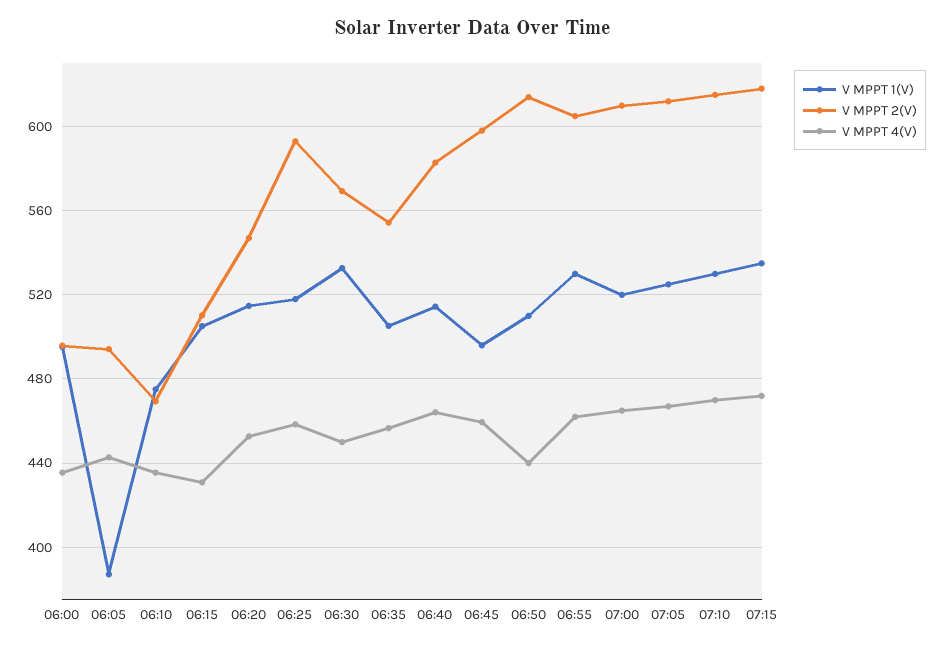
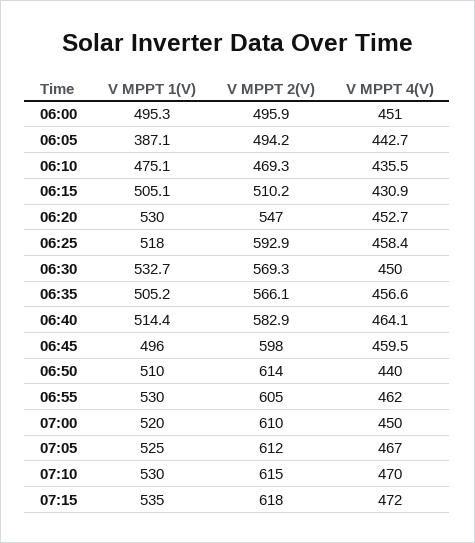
  {
    "V MPPT 1(V)": {
      "06:00": 495.3,
      "06:05": 387.1,
      "06:10": 475.1,
      "06:15": 505.1,
-     "06:20": 515,
+     "06:20": 530,
      "06:25": 518,
      "06:30": 532.7,
      "06:35": 505.2,
      "06:40": 514.4,
      "06:45": 496,
      "06:50": 510,
      "06:55": 530,
      "07:00": 520,
      "07:05": 525,
      "07:10": 530,
      "07:15": 535
    },
    "V MPPT 2(V)": {
      "06:00": 495.9,
      "06:05": 494.2,
      "06:10": 469.3,
      "06:15": 510.2,
      "06:20": 547,
      "06:25": 592.9,
      "06:30": 569.3,
-     "06:35": 555,
+     "06:35": 566.1,
      "06:40": 582.9,
      "06:45": 598,
      "06:50": 614,
      "06:55": 605,
      "07:00": 610,
      "07:05": 612,
      "07:10": 615,
      "07:15": 618
    },
    "V MPPT 4(V)": {
-     "06:00": 435,
+     "06:00": 451,
      "06:05": 442.7,
      "06:10": 435.5,
      "06:15": 430.9,
      "06:20": 452.7,
      "06:25": 458.4,
      "06:30": 450,
      "06:35": 456.6,
      "06:40": 464.1,
      "06:45": 459.5,
      "06:50": 440,
      "06:55": 462,
-     "07:00": 465,
+     "07:00": 450,
      "07:05": 467,
      "07:10": 470,
      "07:15": 472
    }
  }

